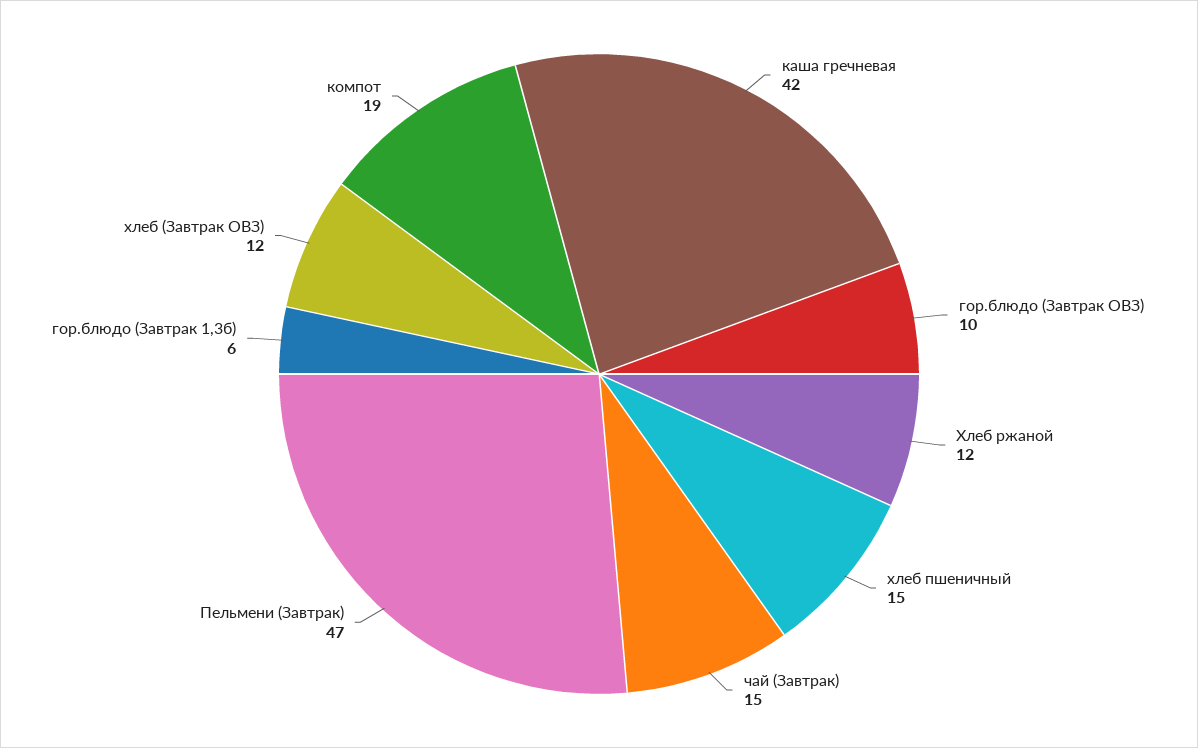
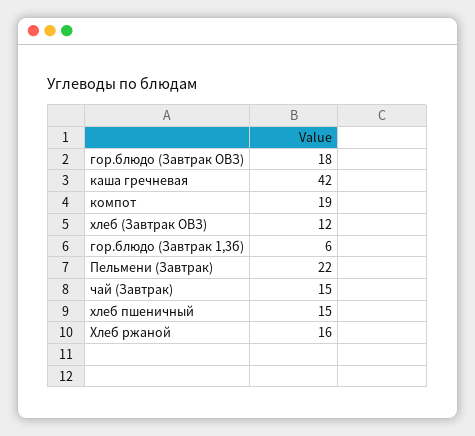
  {
    "каша гречневая": 42,
-   "гор.блюдо (Завтрак ОВЗ)": 10,
+   "гор.блюдо (Завтрак ОВЗ)": 18,
-   "Хлеб ржаной": 12,
+   "Хлеб ржаной": 16,
    "хлеб пшеничный": 15,
    "чай (Завтрак)": 15,
-   "Пельмени (Завтрак)": 47,
+   "Пельмени (Завтрак)": 22,
    "гор.блюдо (Завтрак 1,3б)": 6,
    "хлеб (Завтрак ОВЗ)": 12,
    "компот": 19
  }

